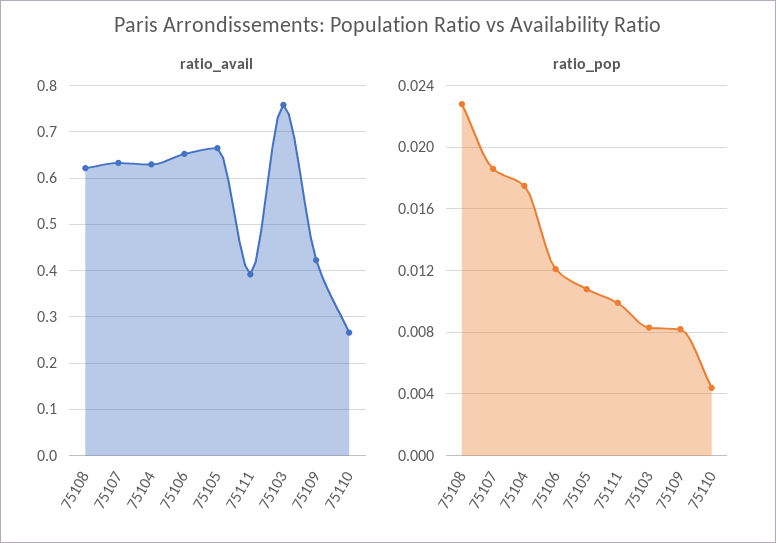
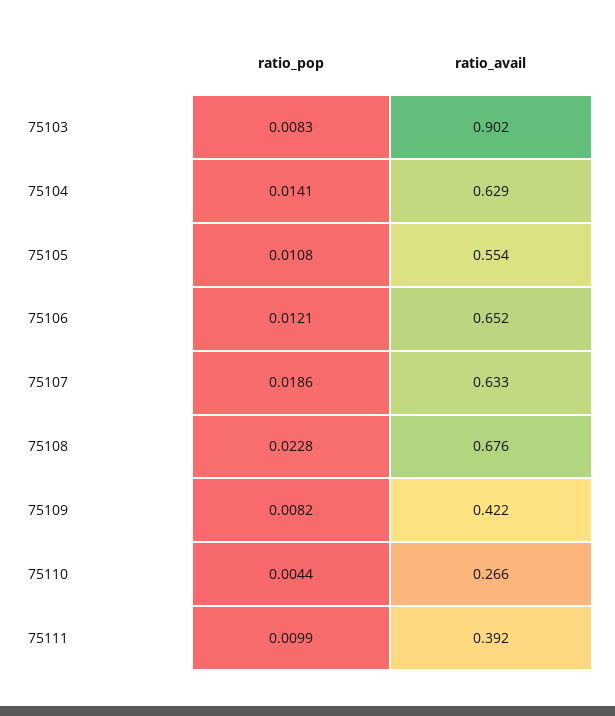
  {
    "ratio_avail": {
-     "75108": 0.62,
+     "75108": 0.676,
      "75107": 0.633,
      "75104": 0.629,
      "75106": 0.652,
-     "75105": 0.66,
+     "75105": 0.554,
      "75111": 0.392,
-     "75103": 0.76,
+     "75103": 0.902,
      "75109": 0.422,
      "75110": 0.266
    },
    "ratio_pop": {
      "75108": 0.0228,
      "75107": 0.0186,
-     "75104": 0.0175,
+     "75104": 0.0141,
      "75106": 0.0121,
      "75105": 0.0108,
      "75111": 0.0099,
      "75103": 0.0083,
      "75109": 0.0082,
      "75110": 0.0044
    }
  }

